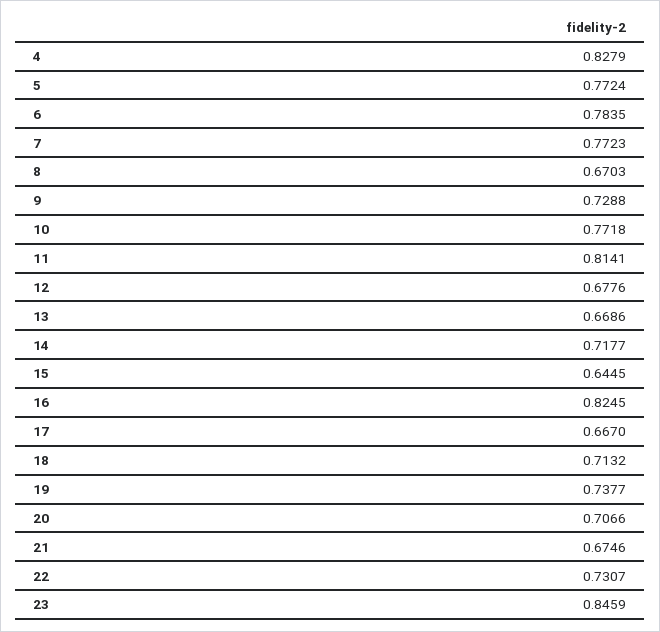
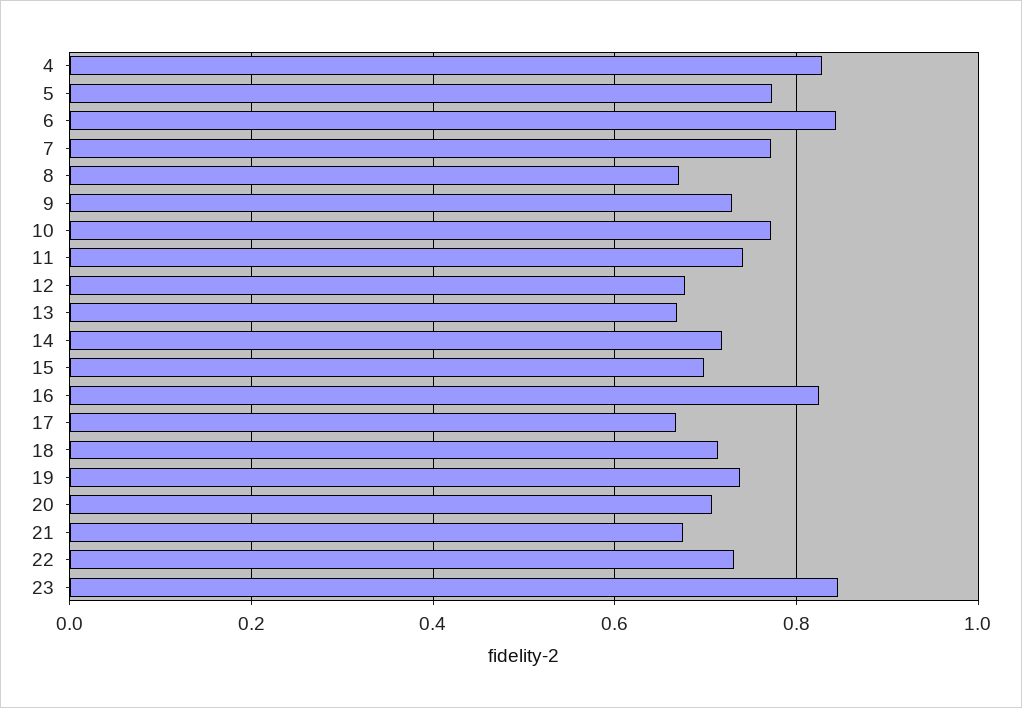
  {
    "4": 0.8279,
    "5": 0.7724,
-   "6": 0.7835,
+   "6": 0.84,
    "7": 0.7723,
    "8": 0.6703,
    "9": 0.7288,
    "10": 0.7718,
-   "11": 0.8141,
+   "11": 0.74,
    "12": 0.6776,
    "13": 0.6686,
    "14": 0.7177,
-   "15": 0.6445,
+   "15": 0.7,
    "16": 0.8245,
    "17": 0.667,
    "18": 0.7132,
    "19": 0.7377,
    "20": 0.7066,
    "21": 0.6746,
    "22": 0.7307,
    "23": 0.8459
  }

